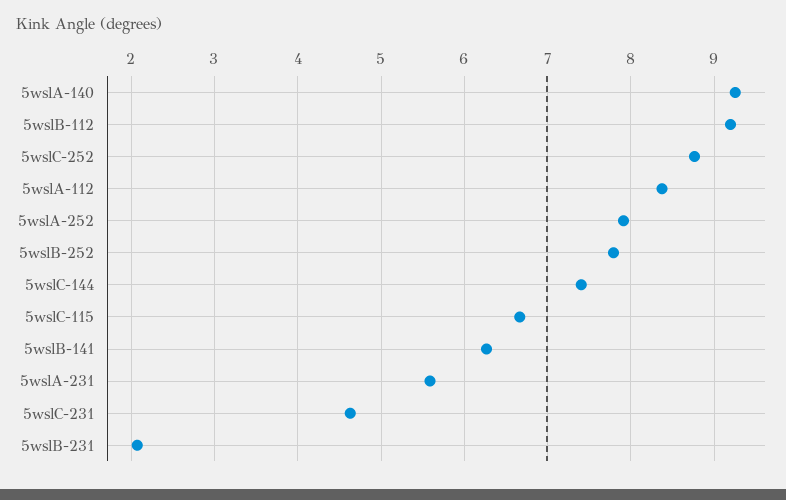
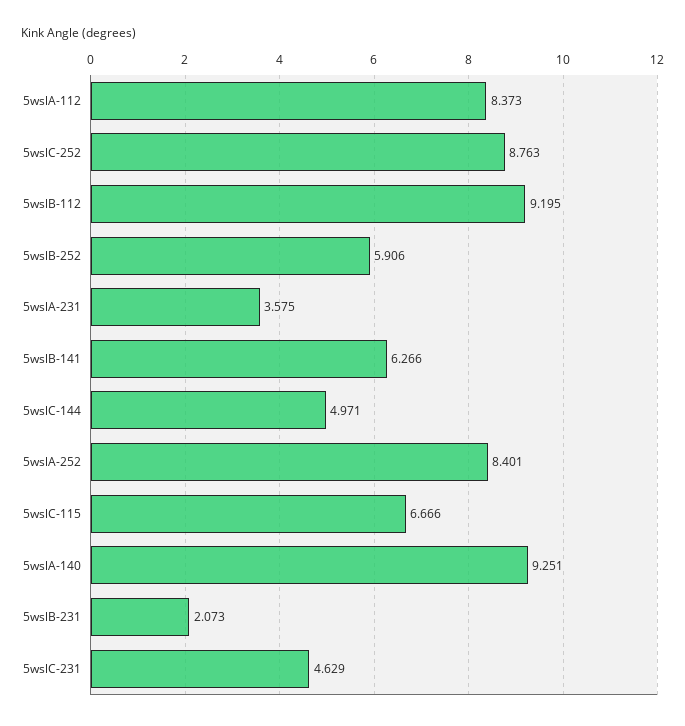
  {
    "5wslA-140": 9.251,
    "5wslB-112": 9.195,
    "5wslC-252": 8.763,
    "5wslA-112": 8.373,
-   "5wslA-252": 7.9,
+   "5wslA-252": 8.401,
-   "5wslB-252": 7.8,
+   "5wslB-252": 5.906,
-   "5wslC-144": 7.4,
+   "5wslC-144": 4.971,
    "5wslC-115": 6.666,
    "5wslB-141": 6.266,
-   "5wslA-231": 5.6,
+   "5wslA-231": 3.575,
    "5wslC-231": 4.629,
    "5wslB-231": 2.073
  }

